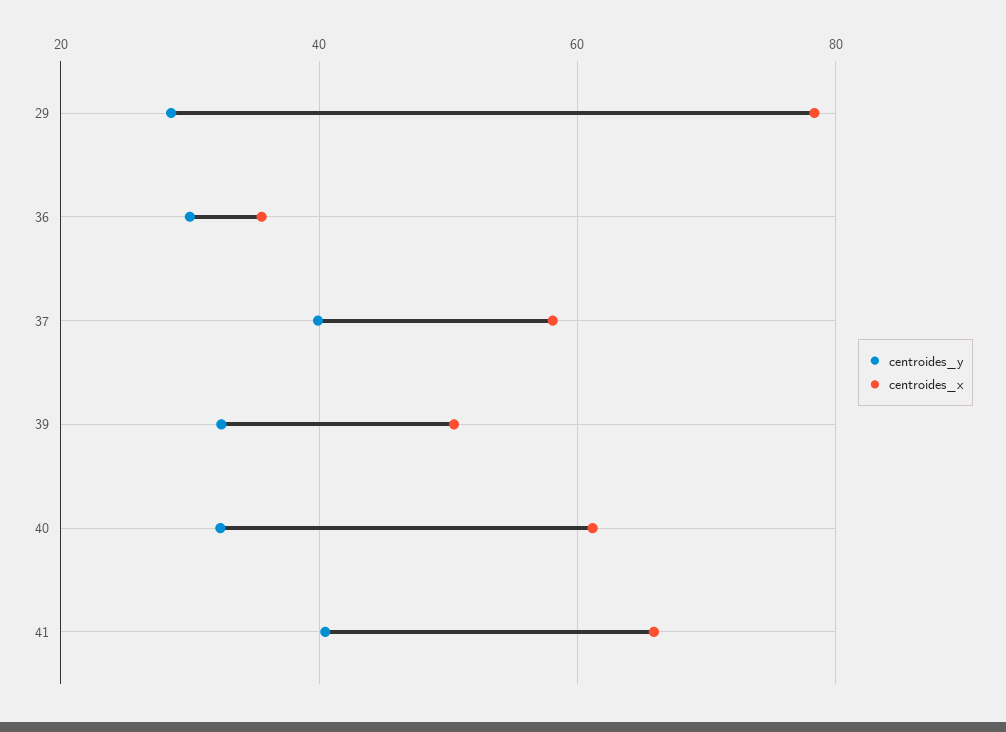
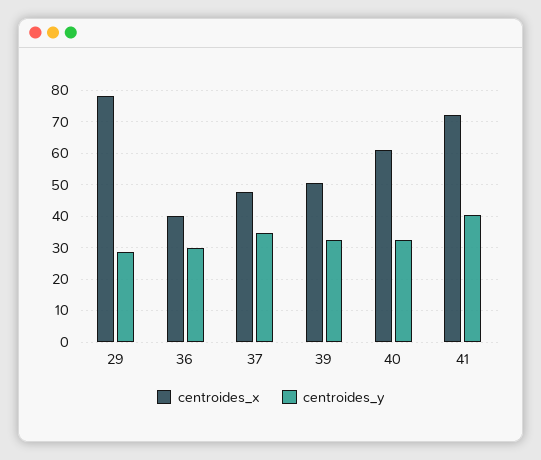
  {
    "centroides_y": {
      "29": 28,
      "36": 30,
-     "37": 40,
+     "37": 34,
      "39": 32,
      "40": 32,
      "41": 40
    },
    "centroides_x": {
      "29": 78,
-     "36": 36,
+     "36": 40,
-     "37": 58,
+     "37": 48,
      "39": 50,
      "40": 62,
-     "41": 66
+     "41": 72
    }
  }

